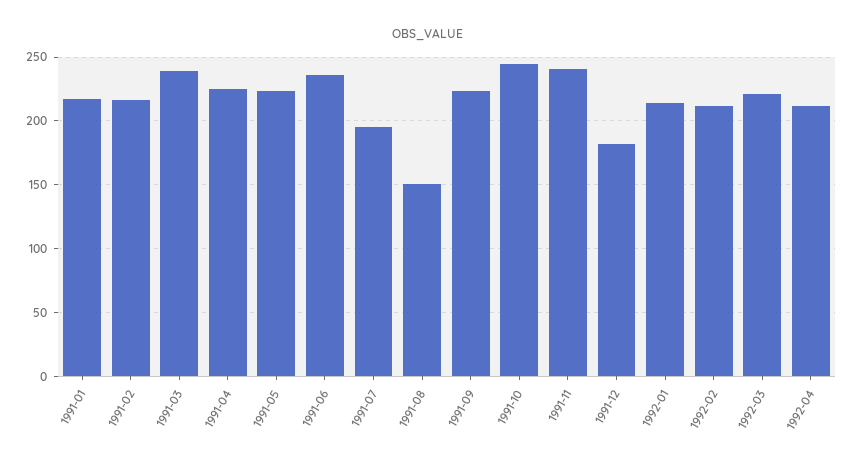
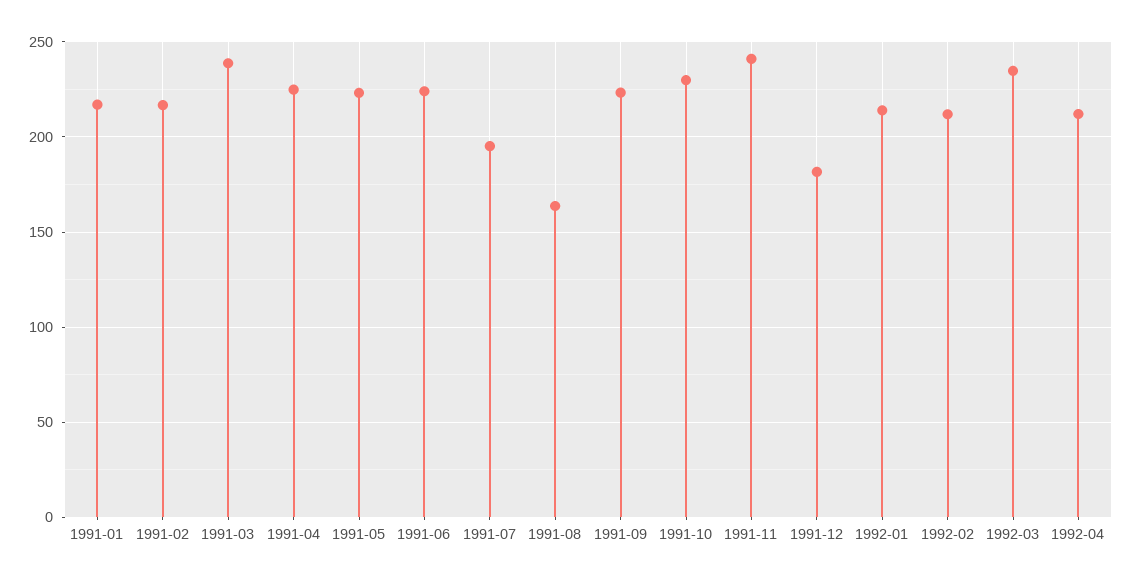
  {
    "1991-01": 215,
    "1991-02": 215,
    "1991-03": 240,
    "1991-04": 225,
    "1991-05": 225,
-   "1991-06": 235,
+   "1991-06": 225,
    "1991-07": 195,
-   "1991-08": 150,
+   "1991-08": 165,
    "1991-09": 225,
-   "1991-10": 245,
+   "1991-10": 230,
    "1991-11": 240,
    "1991-12": 180,
    "1992-01": 215,
    "1992-02": 210,
-   "1992-03": 220,
+   "1992-03": 235,
    "1992-04": 210
  }

